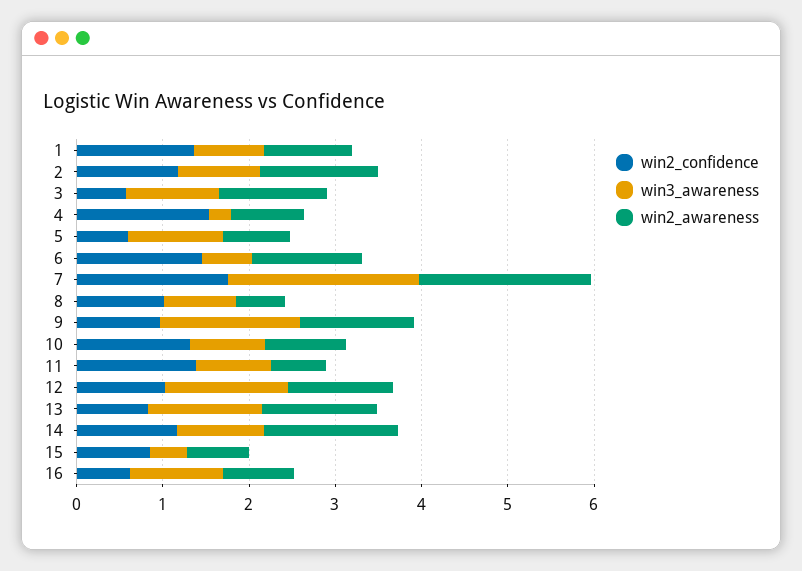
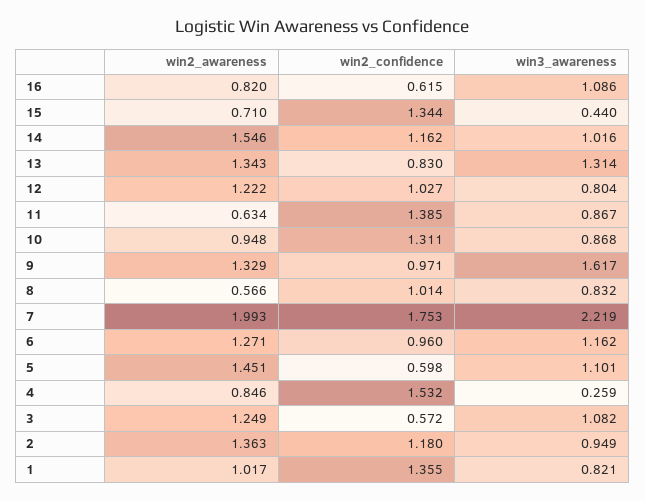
  {
    "win2_confidence": {
      "1": 1.355,
      "2": 1.18,
      "3": 0.572,
      "4": 1.532,
      "5": 0.598,
-     "6": 1.4,
+     "6": 0.96,
      "7": 1.753,
      "8": 1.014,
      "9": 0.971,
      "10": 1.311,
      "11": 1.385,
      "12": 1.027,
      "13": 0.83,
      "14": 1.162,
-     "15": 0.8,
+     "15": 1.344,
      "16": 0.615
    },
    "win3_awareness": {
      "1": 0.821,
      "2": 0.949,
      "3": 1.082,
      "4": 0.259,
      "5": 1.101,
-     "6": 0.6,
+     "6": 1.162,
      "7": 2.219,
      "8": 0.832,
      "9": 1.617,
      "10": 0.868,
      "11": 0.867,
-     "12": 1.4,
+     "12": 0.804,
      "13": 1.314,
      "14": 1.016,
      "15": 0.44,
      "16": 1.086
    },
    "win2_awareness": {
      "1": 1.017,
      "2": 1.363,
      "3": 1.249,
      "4": 0.846,
-     "5": 0.8,
+     "5": 1.451,
      "6": 1.271,
      "7": 1.993,
      "8": 0.566,
      "9": 1.329,
      "10": 0.948,
      "11": 0.634,
      "12": 1.222,
      "13": 1.343,
      "14": 1.546,
      "15": 0.71,
      "16": 0.82
    }
  }

